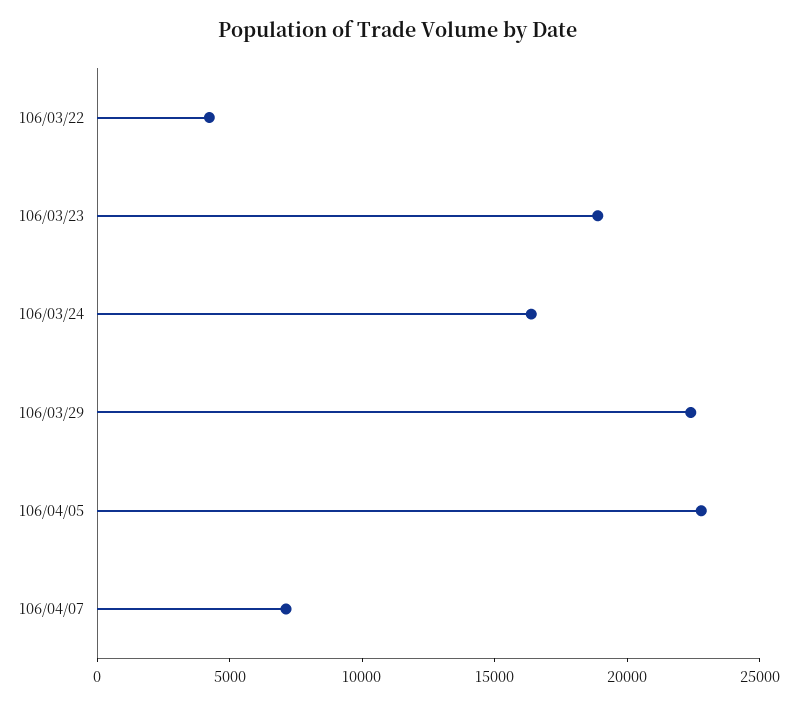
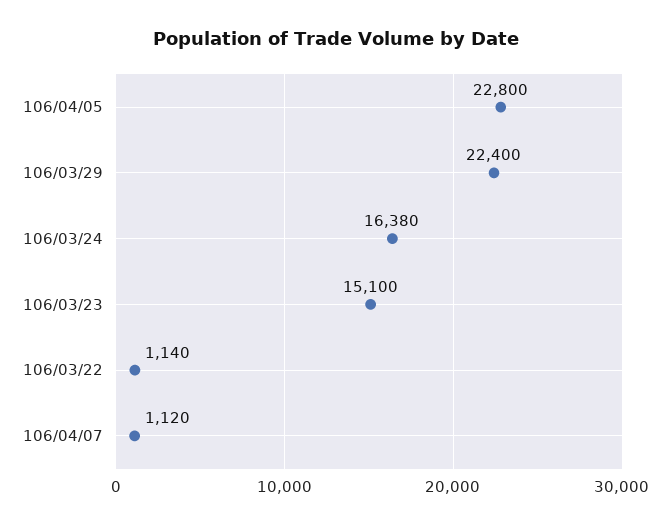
  {
-   "106/03/22": 4000,
+   "106/03/22": 1140,
-   "106/03/23": 19000,
+   "106/03/23": 15100,
    "106/03/24": 16380,
    "106/03/29": 22400,
    "106/04/05": 22800,
-   "106/04/07": 7000
+   "106/04/07": 1120
  }

